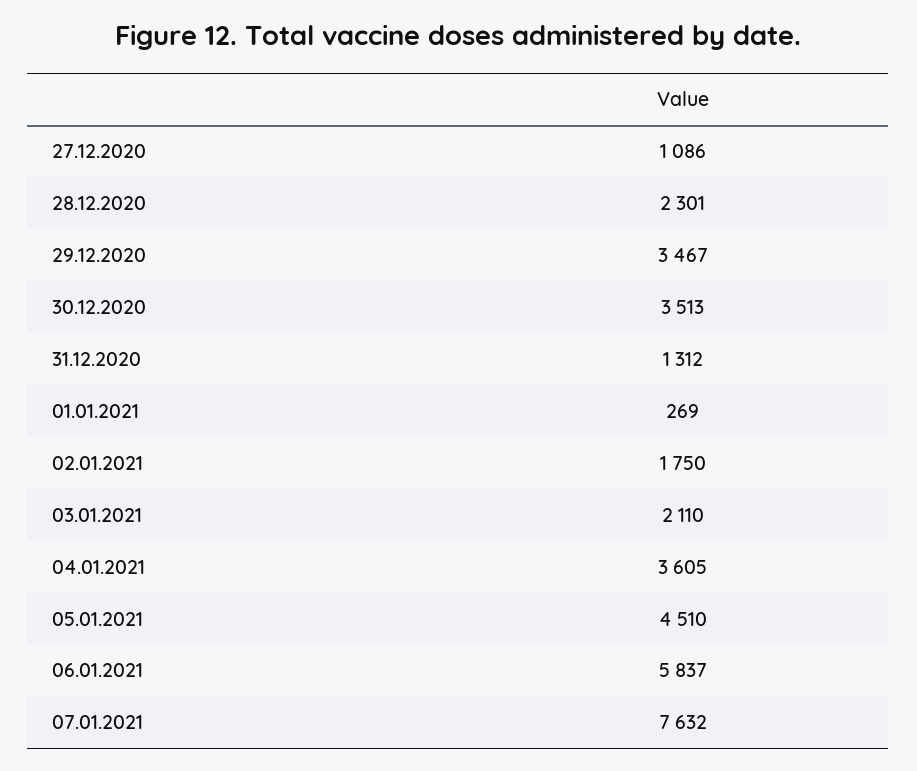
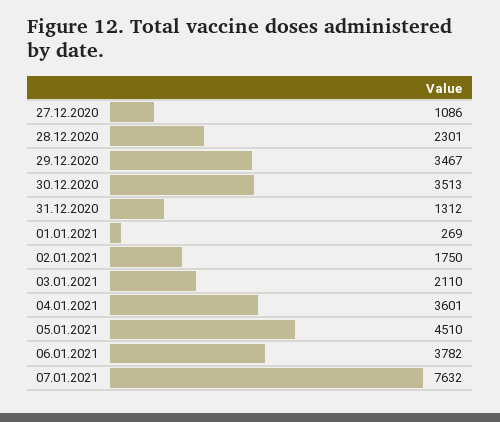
  {
    "27.12.2020": 1086,
    "28.12.2020": 2301,
    "29.12.2020": 3467,
    "30.12.2020": 3513,
    "31.12.2020": 1312,
    "01.01.2021": 269,
    "02.01.2021": 1750,
    "03.01.2021": 2110,
-   "04.01.2021": 3605,
+   "04.01.2021": 3601,
    "05.01.2021": 4510,
-   "06.01.2021": 5837,
+   "06.01.2021": 3782,
    "07.01.2021": 7632
  }

